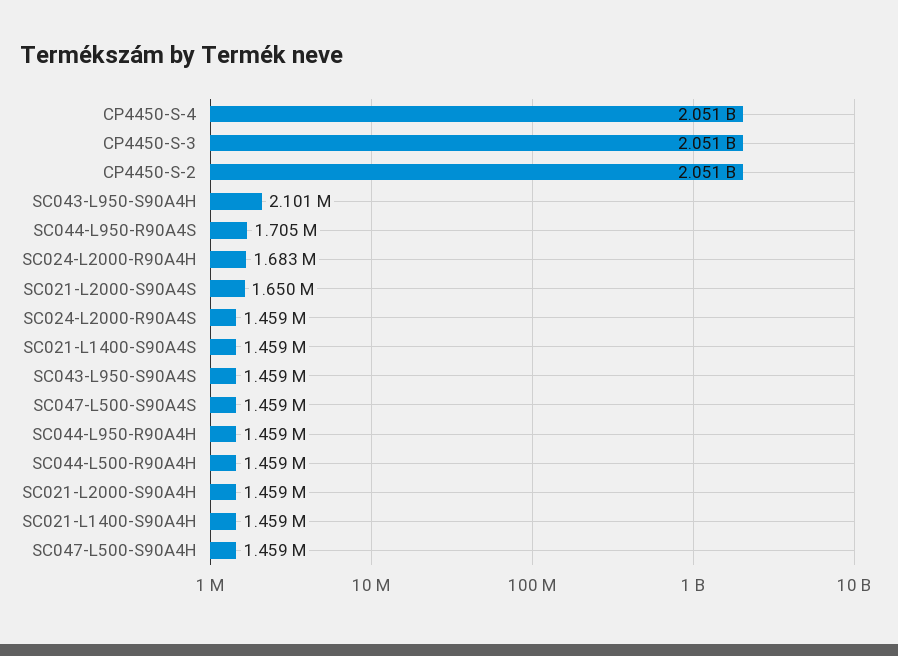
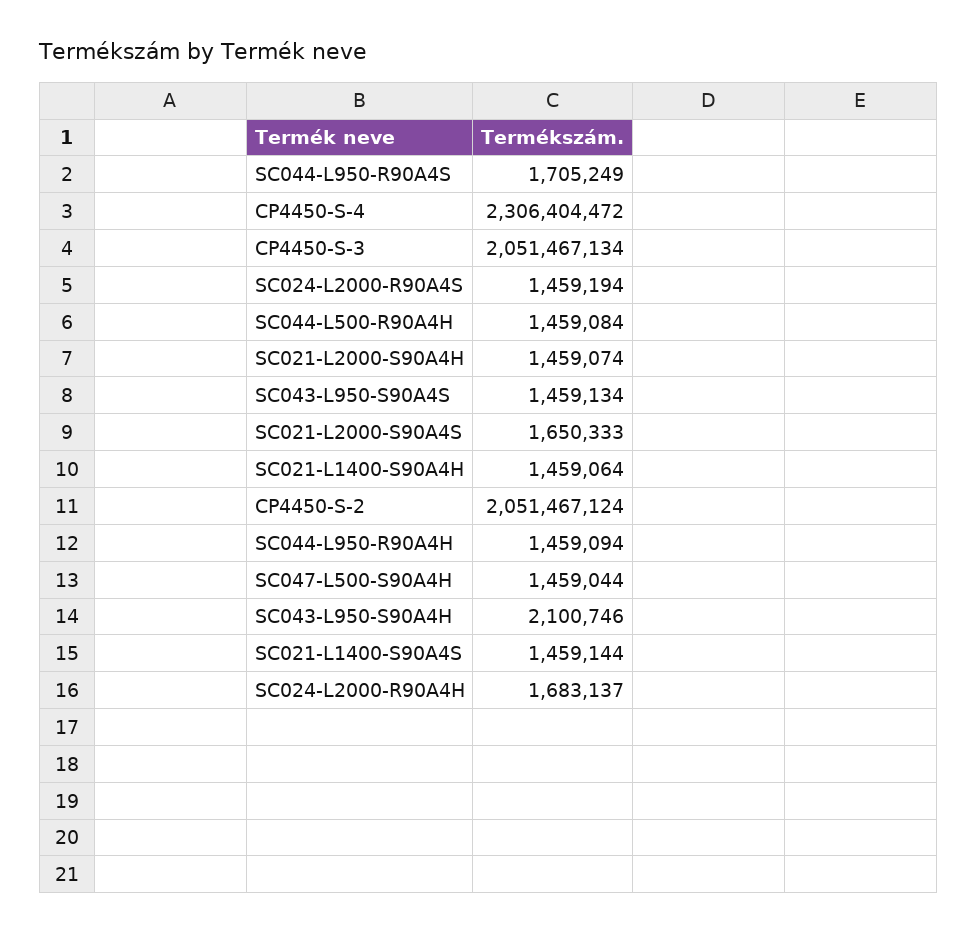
  {
-   "CP4450-S-4": 2051000000,
+   "CP4450-S-4": 2306404472,
    "CP4450-S-3": 2051467134,
    "CP4450-S-2": 2051467124,
    "SC043-L950-S90A4H": 2100746,
    "SC044-L950-R90A4S": 1705249,
    "SC024-L2000-R90A4H": 1683137,
    "SC021-L2000-S90A4S": 1650333,
    "SC024-L2000-R90A4S": 1459194,
    "SC021-L1400-S90A4S": 1459144,
    "SC043-L950-S90A4S": 1459134,
-   "SC047-L500-S90A4S": 1459000,
    "SC044-L950-R90A4H": 1459094,
    "SC044-L500-R90A4H": 1459084,
    "SC021-L2000-S90A4H": 1459074,
    "SC021-L1400-S90A4H": 1459064,
    "SC047-L500-S90A4H": 1459044
  }

